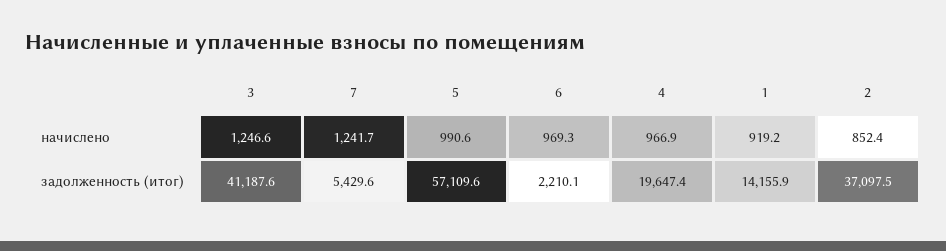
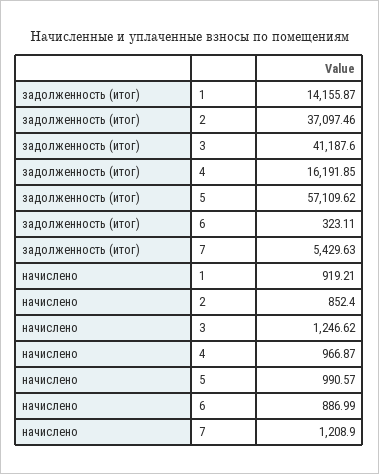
  {
    "3": {
      "начислено": 1246.62,
      "задолженность (итог)": 41187.6
    },
    "7": {
-     "начислено": 1241.7,
+     "начислено": 1208.9,
      "задолженность (итог)": 5429.63
    },
    "5": {
      "начислено": 990.57,
      "задолженность (итог)": 57109.62
    },
    "6": {
-     "начислено": 969.3,
+     "начислено": 886.99,
-     "задолженность (итог)": 2210.1
+     "задолженность (итог)": 323.11
    },
    "4": {
      "начислено": 966.87,
-     "задолженность (итог)": 19647.4
+     "задолженность (итог)": 16191.85
    },
    "1": {
      "начислено": 919.21,
      "задолженность (итог)": 14155.87
    },
    "2": {
      "начислено": 852.4,
      "задолженность (итог)": 37097.46
    }
  }

